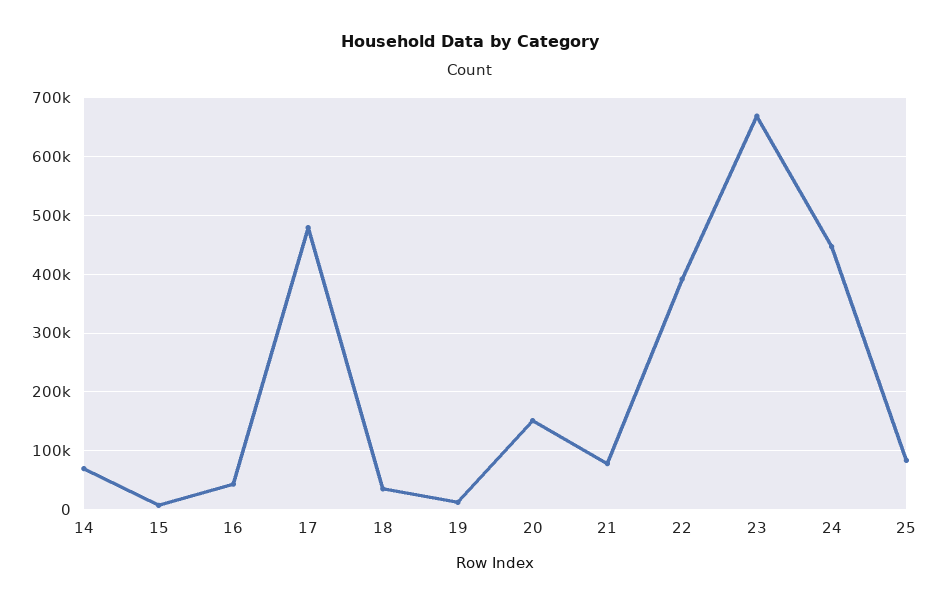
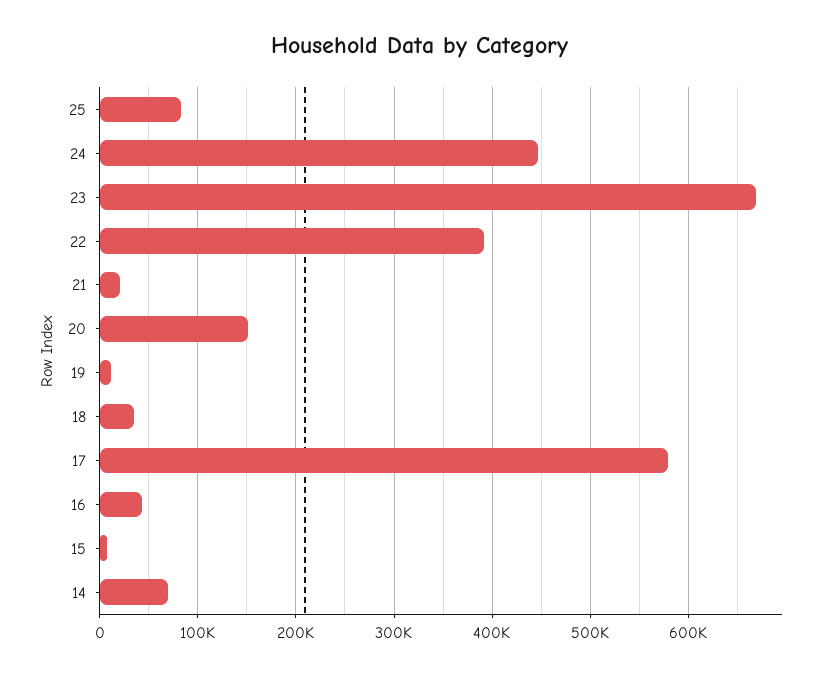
  {
    "14": 70000,
    "15": 10000,
    "16": 40000,
-   "17": 480000,
+   "17": 580000,
    "18": 40000,
    "19": 10000,
    "20": 150000,
-   "21": 80000,
+   "21": 20000,
    "22": 390000,
    "23": 670000,
    "24": 450000,
    "25": 80000
  }

